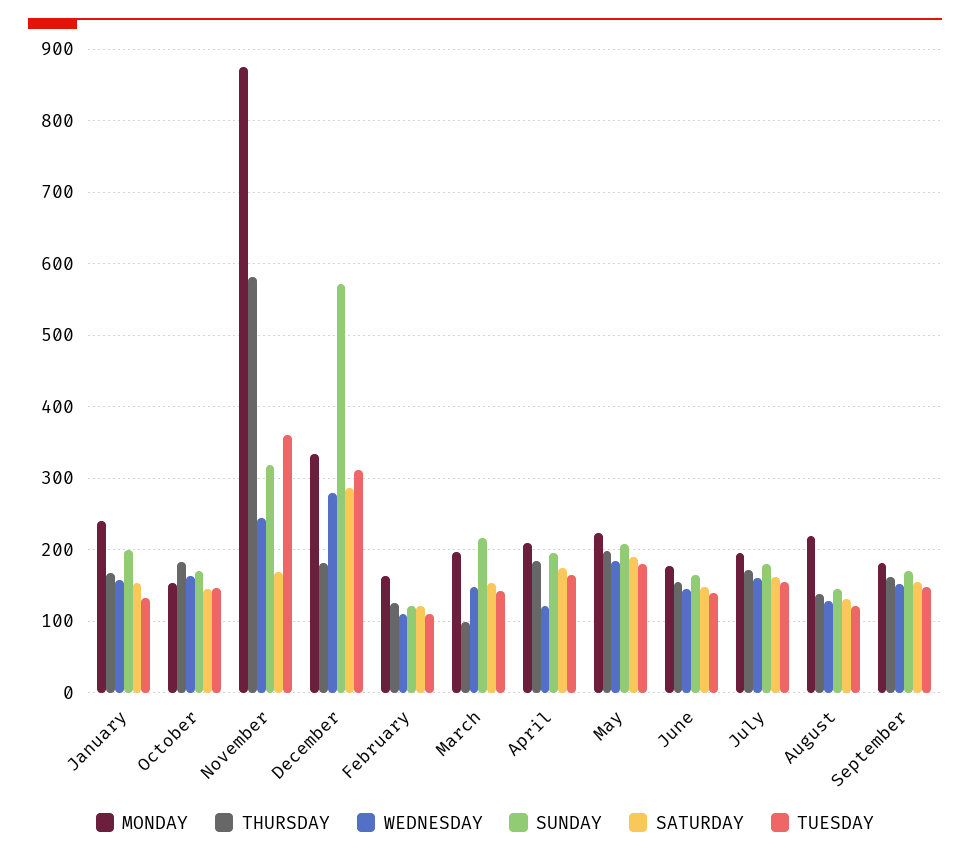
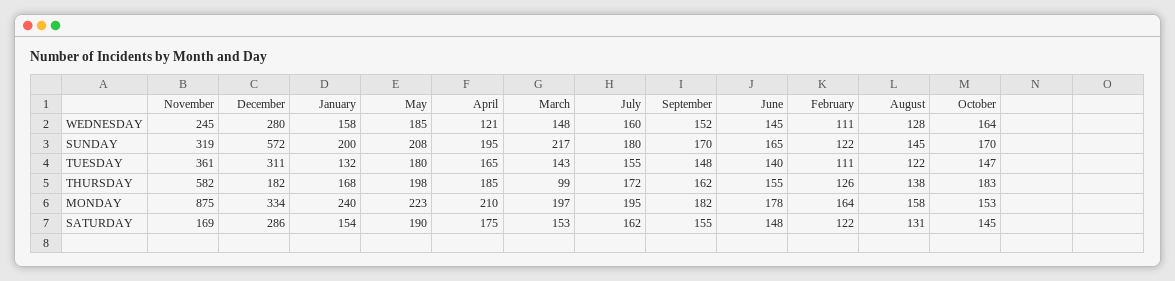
  {
    "MONDAY": {
      "January": 240,
      "October": 153,
      "November": 875,
      "December": 334,
      "February": 164,
      "March": 197,
      "April": 210,
      "May": 223,
      "June": 178,
      "July": 195,
-     "August": 220,
+     "August": 158,
      "September": 182
    },
    "THURSDAY": {
      "January": 168,
      "October": 183,
      "November": 582,
      "December": 182,
      "February": 126,
      "March": 99,
      "April": 185,
      "May": 198,
      "June": 155,
      "July": 172,
      "August": 138,
      "September": 162
    },
    "WEDNESDAY": {
      "January": 158,
      "October": 164,
      "November": 245,
      "December": 280,
      "February": 111,
      "March": 148,
      "April": 121,
      "May": 185,
      "June": 145,
      "July": 160,
      "August": 128,
      "September": 152
    },
    "SUNDAY": {
      "January": 200,
      "October": 170,
      "November": 319,
      "December": 572,
      "February": 122,
      "March": 217,
      "April": 195,
      "May": 208,
      "June": 165,
      "July": 180,
      "August": 145,
      "September": 170
    },
    "SATURDAY": {
      "January": 154,
      "October": 145,
      "November": 169,
      "December": 286,
      "February": 122,
      "March": 153,
      "April": 175,
      "May": 190,
      "June": 148,
      "July": 162,
      "August": 131,
      "September": 155
    },
    "TUESDAY": {
      "January": 132,
      "October": 147,
      "November": 361,
      "December": 311,
      "February": 111,
      "March": 143,
      "April": 165,
      "May": 180,
      "June": 140,
      "July": 155,
      "August": 122,
      "September": 148
    }
  }

